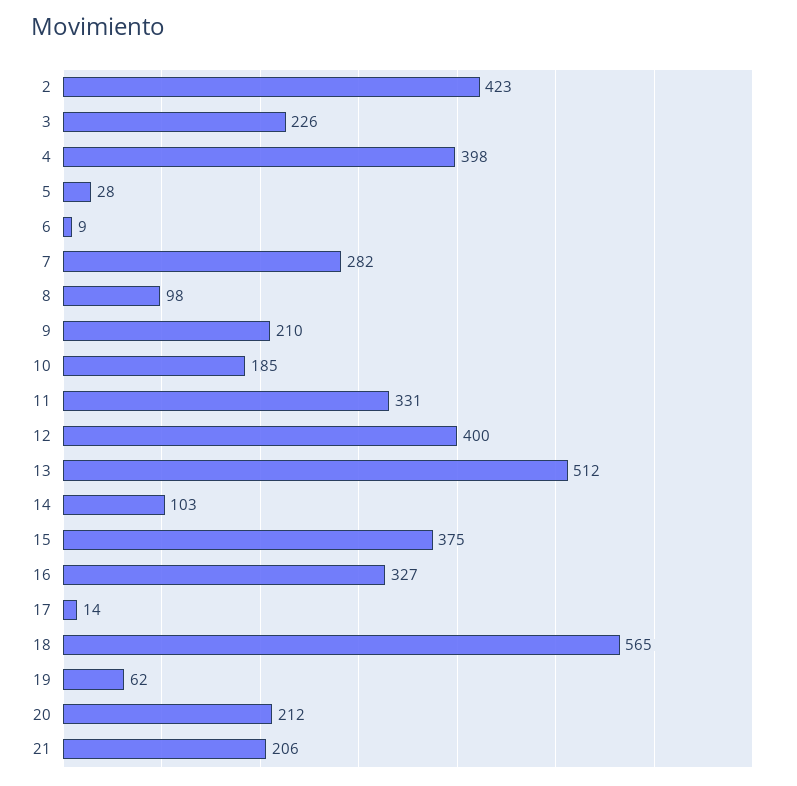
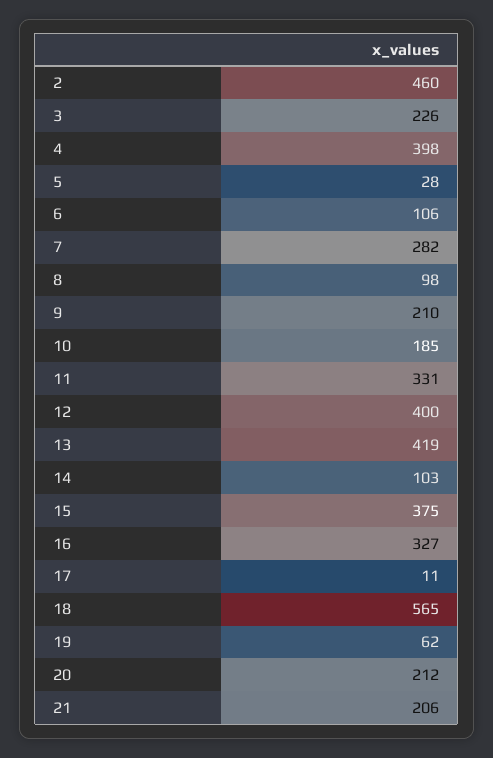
  {
-   "2": 423,
+   "2": 460,
    "3": 226,
    "4": 398,
    "5": 28,
-   "6": 9,
+   "6": 106,
    "7": 282,
    "8": 98,
    "9": 210,
    "10": 185,
    "11": 331,
    "12": 400,
-   "13": 512,
+   "13": 419,
    "14": 103,
    "15": 375,
    "16": 327,
-   "17": 14,
+   "17": 11,
    "18": 565,
    "19": 62,
    "20": 212,
    "21": 206
  }

